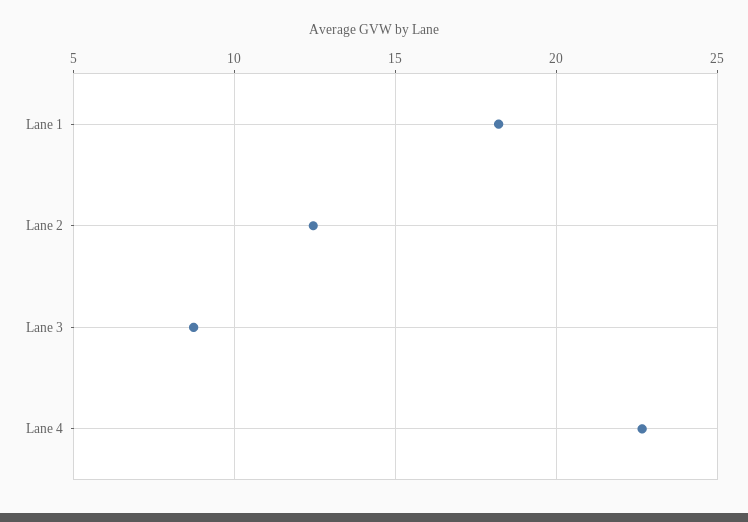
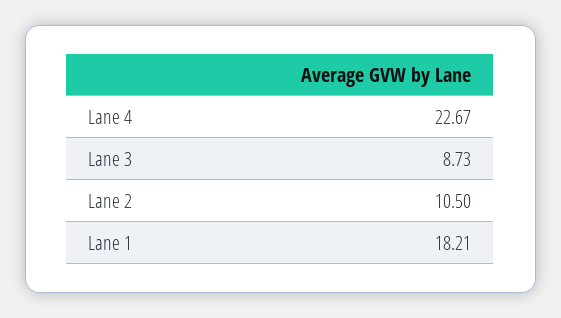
  {
    "Lane 1": 18.21,
-   "Lane 2": 12.5,
+   "Lane 2": 10.5,
    "Lane 3": 8.73,
    "Lane 4": 22.67
  }

